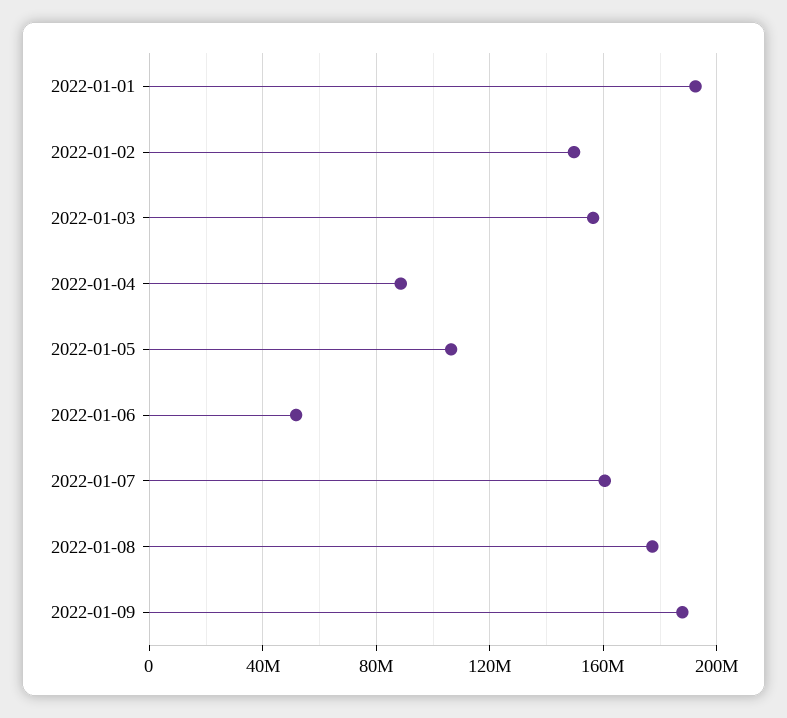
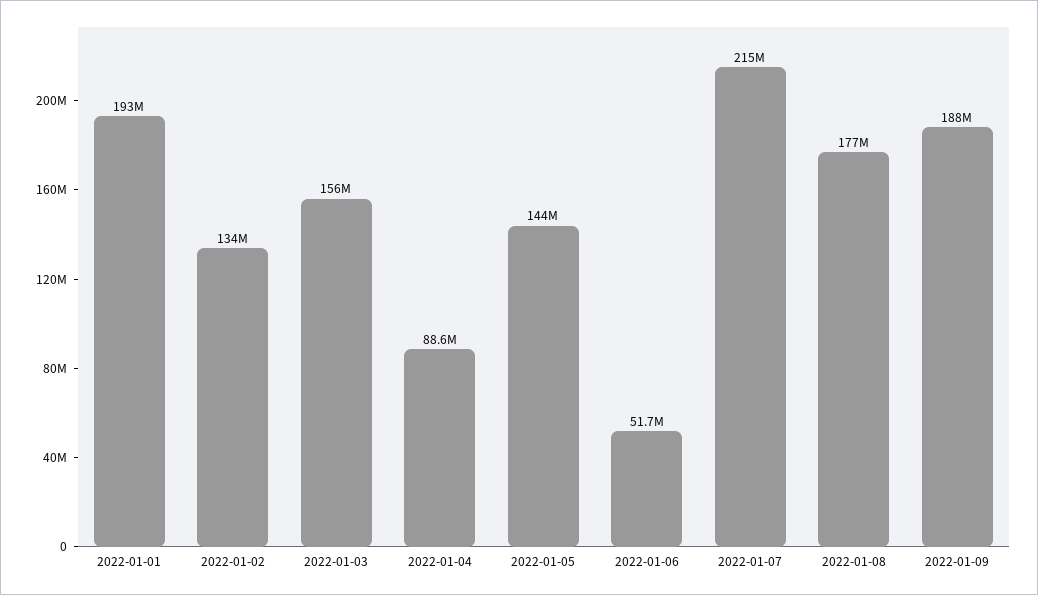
  {
    "2022-01-01": 193000000,
-   "2022-01-02": 150000000,
+   "2022-01-02": 134000000,
    "2022-01-03": 156000000,
    "2022-01-04": 88600000,
-   "2022-01-05": 105000000,
+   "2022-01-05": 144000000,
    "2022-01-06": 51700000,
-   "2022-01-07": 160000000,
+   "2022-01-07": 215000000,
    "2022-01-08": 177000000,
    "2022-01-09": 188000000
  }

